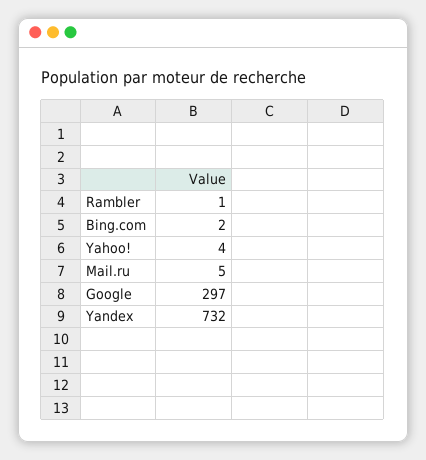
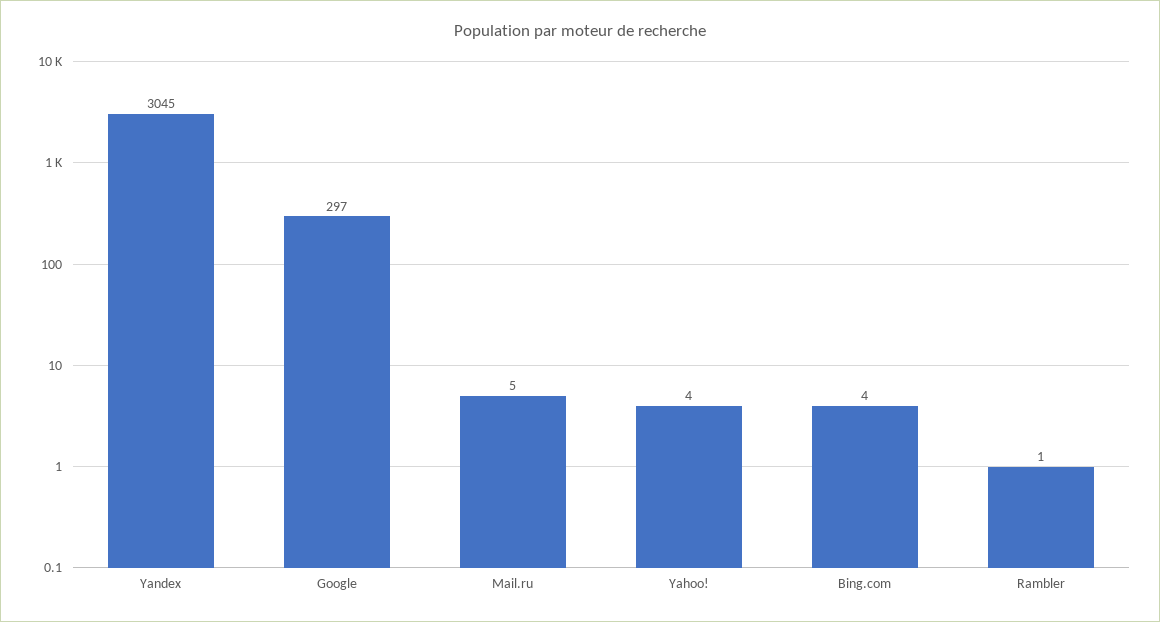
  {
    "Rambler": 1,
-   "Bing.com": 2,
+   "Bing.com": 4,
    "Yahoo!": 4,
    "Mail.ru": 5,
    "Google": 297,
-   "Yandex": 732
+   "Yandex": 3045
  }

